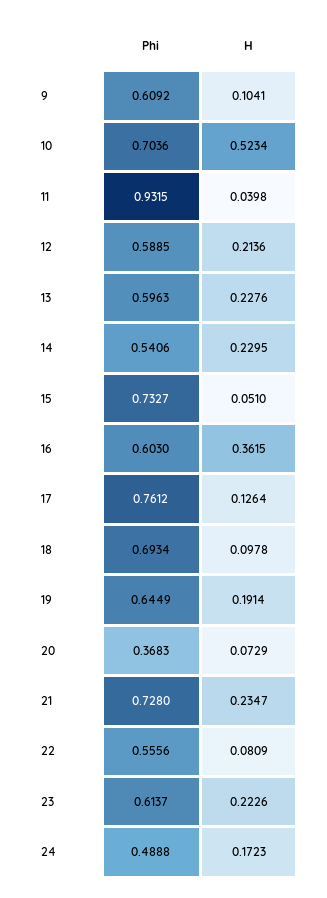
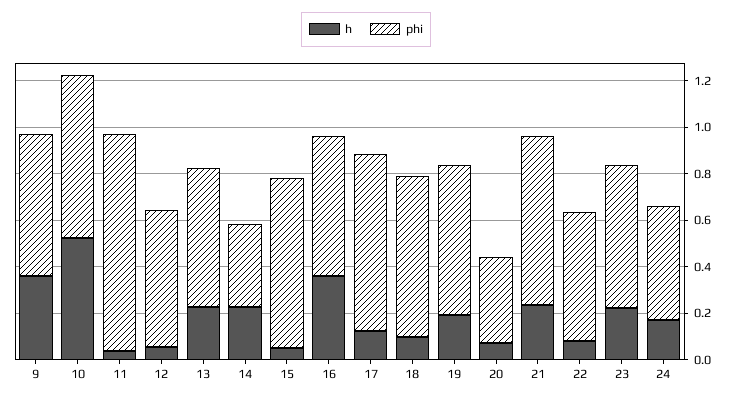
  {
    "Phi": {
      "9": 0.6092,
      "10": 0.7036,
      "11": 0.9315,
      "12": 0.5885,
      "13": 0.5963,
-     "14": 0.5406,
+     "14": 0.35,
      "15": 0.7327,
      "16": 0.603,
      "17": 0.7612,
      "18": 0.6934,
      "19": 0.6449,
      "20": 0.3683,
      "21": 0.728,
      "22": 0.5556,
      "23": 0.6137,
      "24": 0.4888
    },
    "H": {
-     "9": 0.1041,
+     "9": 0.35,
      "10": 0.5234,
      "11": 0.0398,
-     "12": 0.2136,
+     "12": 0.05,
      "13": 0.2276,
      "14": 0.2295,
      "15": 0.051,
      "16": 0.3615,
      "17": 0.1264,
      "18": 0.0978,
      "19": 0.1914,
      "20": 0.0729,
      "21": 0.2347,
      "22": 0.0809,
      "23": 0.2226,
      "24": 0.1723
    }
  }

